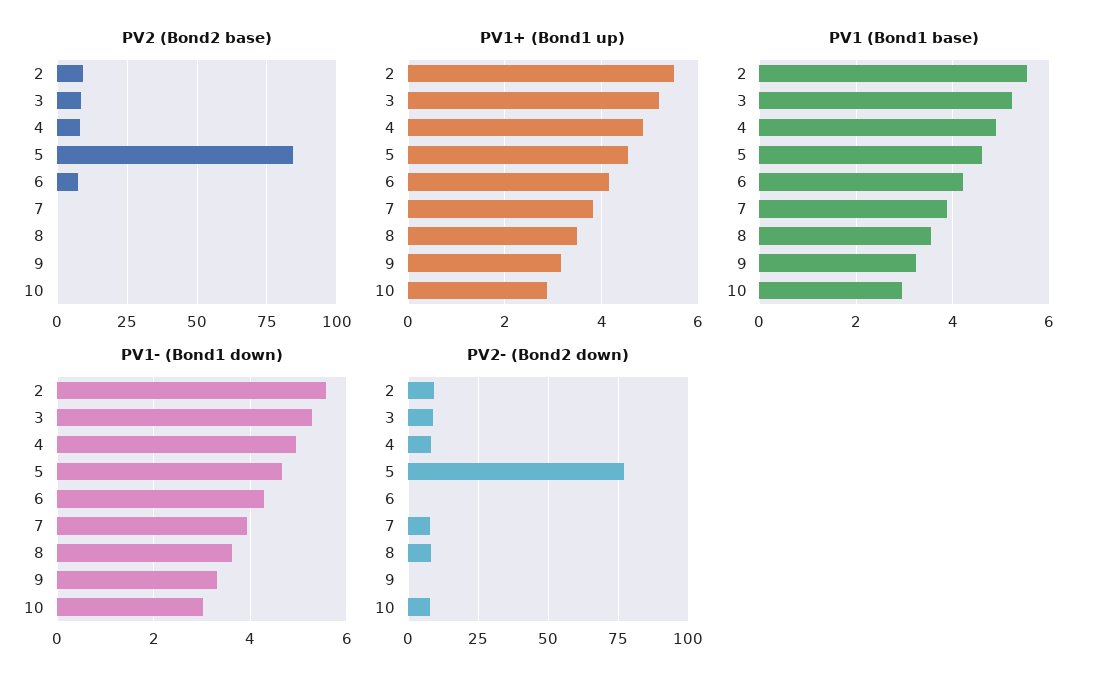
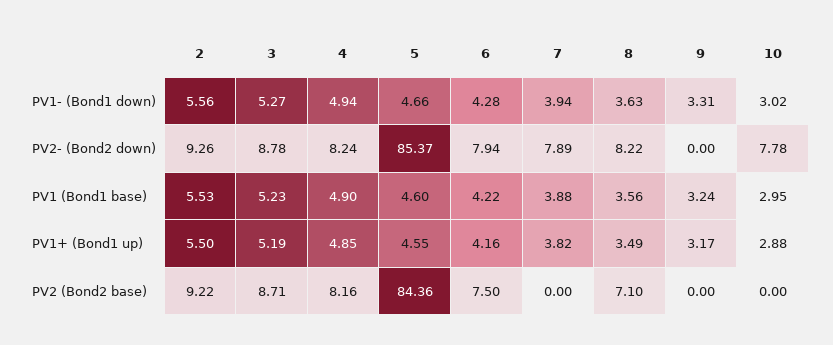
  {
    "PV2 (Bond2 base)": {
      "2": 9.22,
      "3": 8.71,
      "4": 8.16,
      "5": 84.36,
      "6": 7.5,
      "7": 0,
-     "8": 0,
+     "8": 7.1,
      "9": 0,
      "10": 0
    },
    "PV1+ (Bond1 up)": {
      "2": 5.5,
      "3": 5.19,
      "4": 4.85,
      "5": 4.55,
      "6": 4.16,
      "7": 3.82,
      "8": 3.49,
      "9": 3.17,
      "10": 2.88
    },
    "PV1 (Bond1 base)": {
      "2": 5.53,
      "3": 5.23,
      "4": 4.9,
      "5": 4.6,
      "6": 4.22,
      "7": 3.88,
      "8": 3.56,
      "9": 3.24,
      "10": 2.95
    },
    "PV1- (Bond1 down)": {
      "2": 5.56,
      "3": 5.27,
      "4": 4.94,
      "5": 4.66,
      "6": 4.28,
      "7": 3.94,
      "8": 3.63,
      "9": 3.31,
      "10": 3.02
    },
    "PV2- (Bond2 down)": {
      "2": 9.26,
      "3": 8.78,
      "4": 8.24,
-     "5": 77.5,
+     "5": 85.37,
-     "6": 0,
+     "6": 7.94,
      "7": 7.89,
      "8": 8.22,
      "9": 0,
      "10": 7.78
    }
  }

